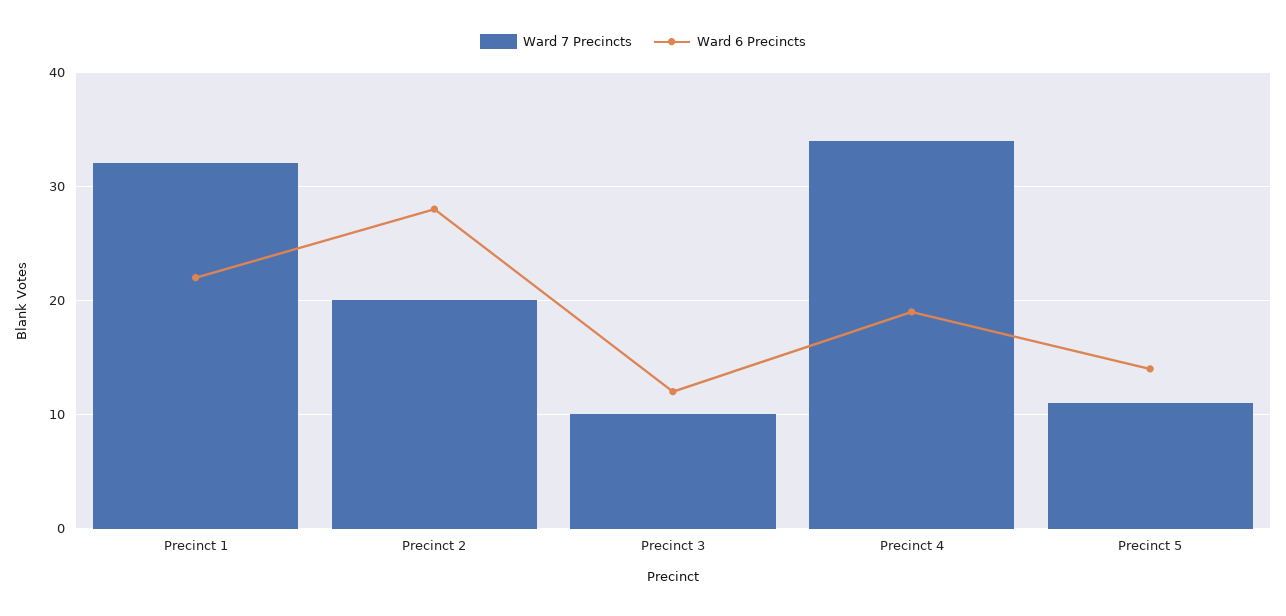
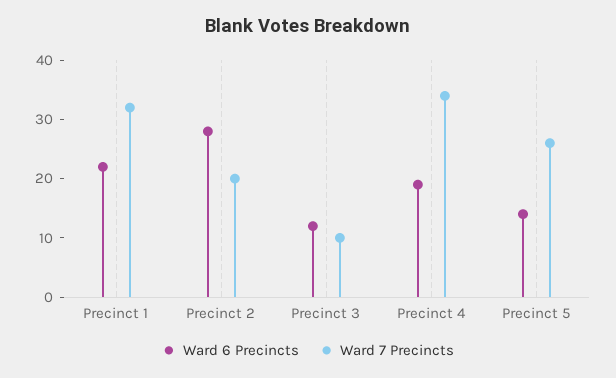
  {
    "Ward 7 Precincts": {
      "Precinct 1": 32,
      "Precinct 2": 20,
      "Precinct 3": 10,
      "Precinct 4": 34,
-     "Precinct 5": 11
+     "Precinct 5": 25
    },
    "Ward 6 Precincts": {
      "Precinct 1": 22,
      "Precinct 2": 28,
      "Precinct 3": 12,
      "Precinct 4": 19,
      "Precinct 5": 14
    }
  }

